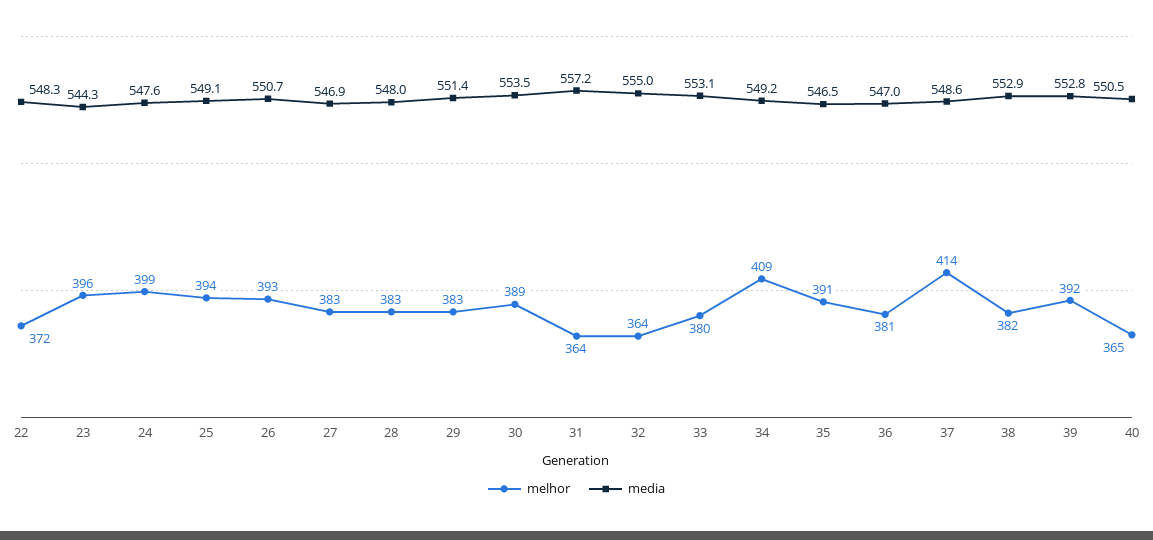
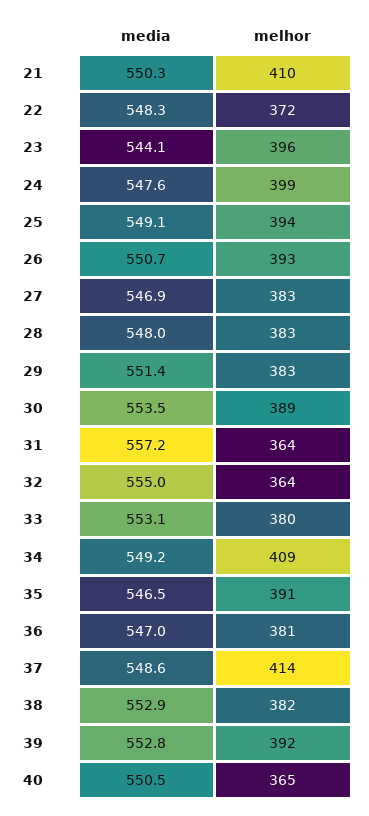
  {
    "melhor": {
      "22": 372,
      "23": 396,
      "24": 399,
      "25": 394,
      "26": 393,
      "27": 383,
      "28": 383,
      "29": 383,
      "30": 389,
      "31": 364,
      "32": 364,
      "33": 380,
      "34": 409,
      "35": 391,
      "36": 381,
      "37": 414,
      "38": 382,
      "39": 392,
-     "40": 365
+     "40": 365,
+     "21": 410
    },
    "media": {
      "22": 548.3,
-     "23": 544.3,
+     "23": 544.1,
      "24": 547.6,
      "25": 549.1,
      "26": 550.7,
      "27": 546.9,
      "28": 548,
      "29": 551.4,
      "30": 553.5,
      "31": 557.2,
      "32": 555,
      "33": 553.1,
      "34": 549.2,
      "35": 546.5,
      "36": 547,
      "37": 548.6,
      "38": 552.9,
      "39": 552.8,
-     "40": 550.5
+     "40": 550.5,
+     "21": 550.3
    }
  }

